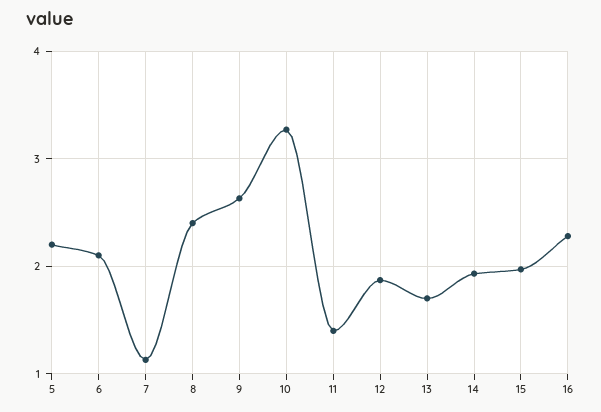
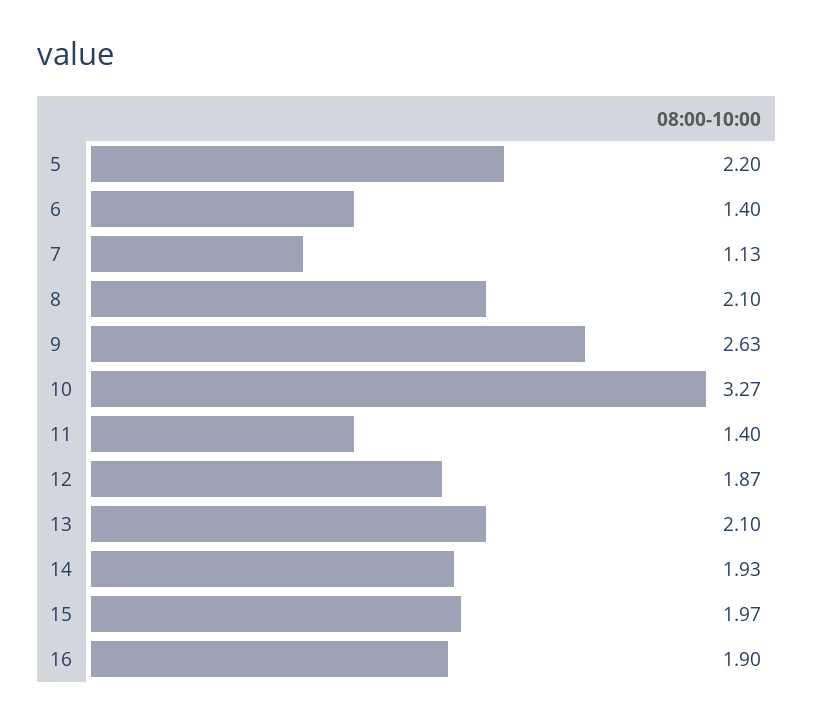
  {
    "5": 2.2,
-   "6": 2.1,
+   "6": 1.4,
    "7": 1.13,
-   "8": 2.4,
+   "8": 2.1,
    "9": 2.63,
    "10": 3.27,
    "11": 1.4,
    "12": 1.87,
-   "13": 1.7,
+   "13": 2.1,
    "14": 1.93,
    "15": 1.97,
-   "16": 2.3
+   "16": 1.9
  }

